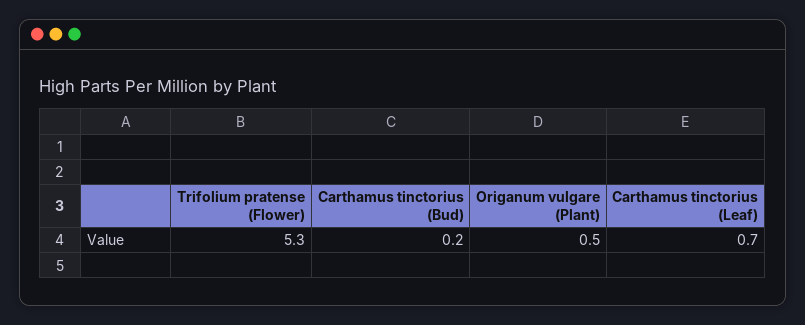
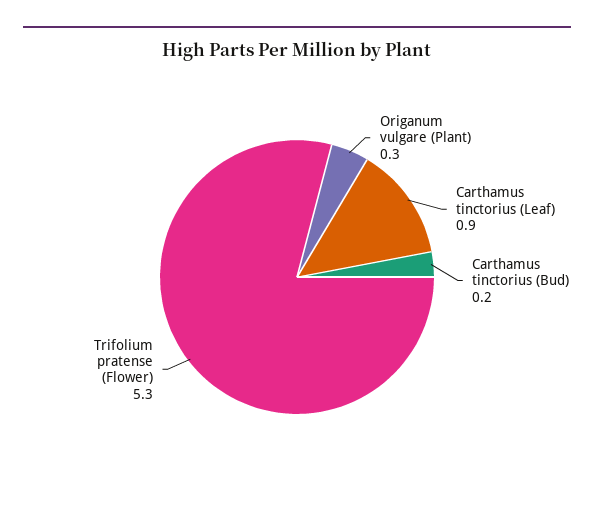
  {
    "Trifolium pratense (Flower)": 5.3,
    "Carthamus tinctorius (Bud)": 0.2,
-   "Origanum vulgare (Plant)": 0.5,
+   "Origanum vulgare (Plant)": 0.3,
-   "Carthamus tinctorius (Leaf)": 0.7
+   "Carthamus tinctorius (Leaf)": 0.9
  }

